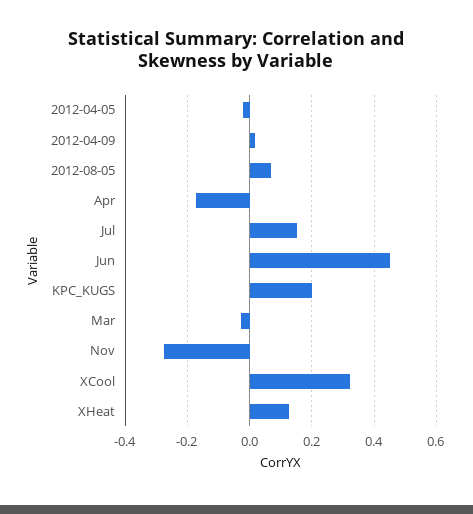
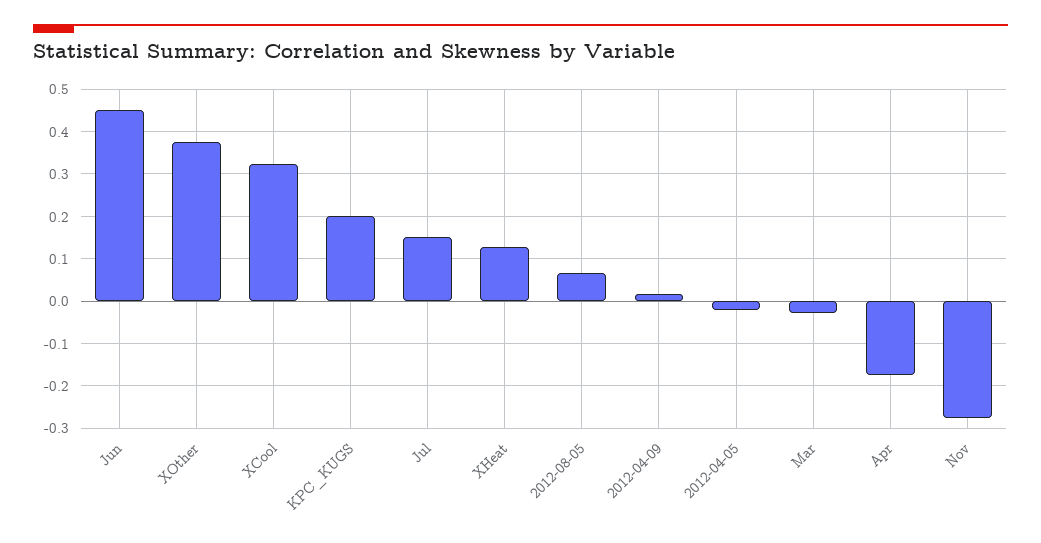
  {
    "2012-04-05": -0.02,
    "2012-04-09": 0.02,
    "2012-08-05": 0.06,
    "Apr": -0.18,
    "Jul": 0.16,
    "Jun": 0.46,
    "KPC_KUGS": 0.2,
    "Mar": -0.02,
    "Nov": -0.28,
    "XCool": 0.32,
-   "XHeat": 0.12
+   "XHeat": 0.12,
+   "XOther": 0.38
  }

